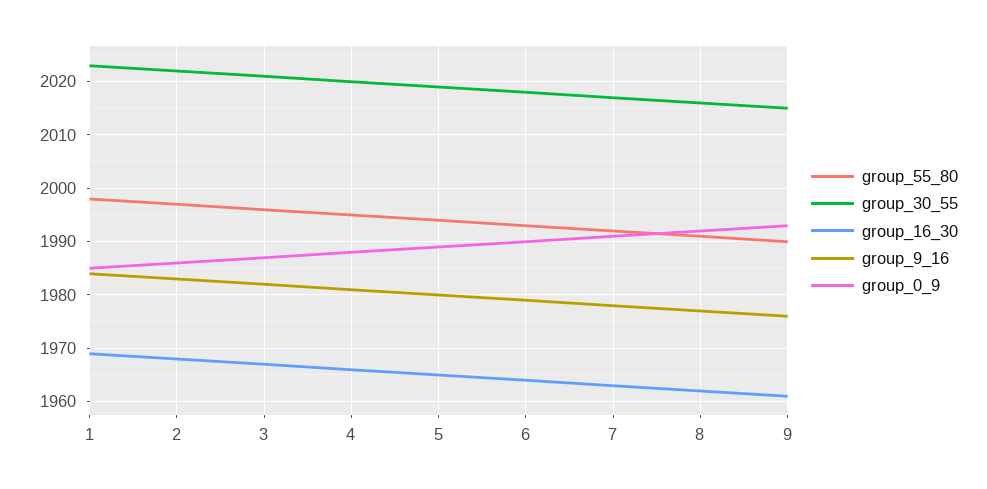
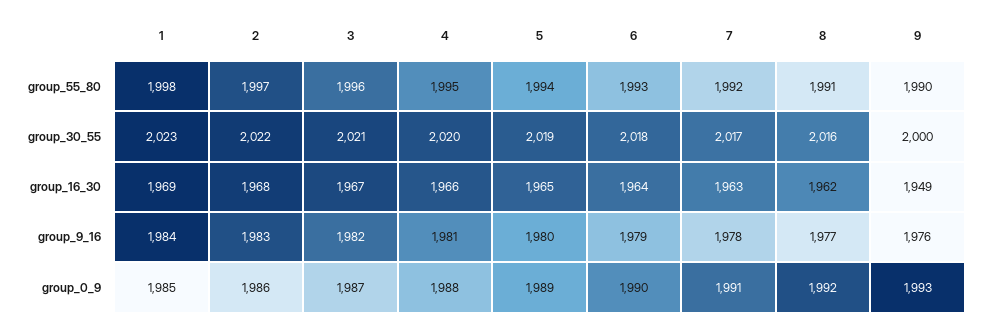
  {
    "group_55_80": {
      "1": 1998,
      "2": 1997,
      "3": 1996,
      "4": 1995,
      "5": 1994,
      "6": 1993,
      "7": 1992,
      "8": 1991,
      "9": 1990
    },
    "group_30_55": {
      "1": 2023,
      "2": 2022,
      "3": 2021,
      "4": 2020,
      "5": 2019,
      "6": 2018,
      "7": 2017,
      "8": 2016,
-     "9": 2015
+     "9": 2000
    },
    "group_16_30": {
      "1": 1969,
      "2": 1968,
      "3": 1967,
      "4": 1966,
      "5": 1965,
      "6": 1964,
      "7": 1963,
      "8": 1962,
-     "9": 1960
+     "9": 1949
    },
    "group_9_16": {
      "1": 1984,
      "2": 1983,
      "3": 1982,
      "4": 1981,
      "5": 1980,
      "6": 1979,
      "7": 1978,
      "8": 1977,
      "9": 1976
    },
    "group_0_9": {
      "1": 1985,
      "2": 1986,
      "3": 1987,
      "4": 1988,
      "5": 1989,
      "6": 1990,
      "7": 1991,
      "8": 1992,
      "9": 1993
    }
  }

